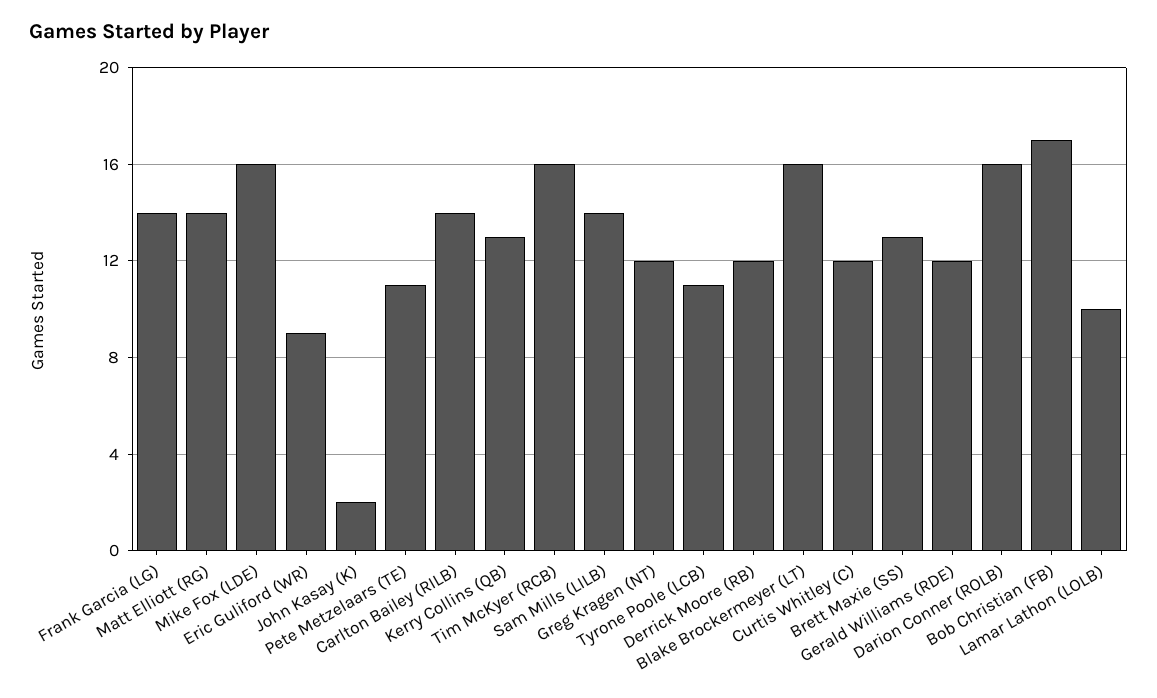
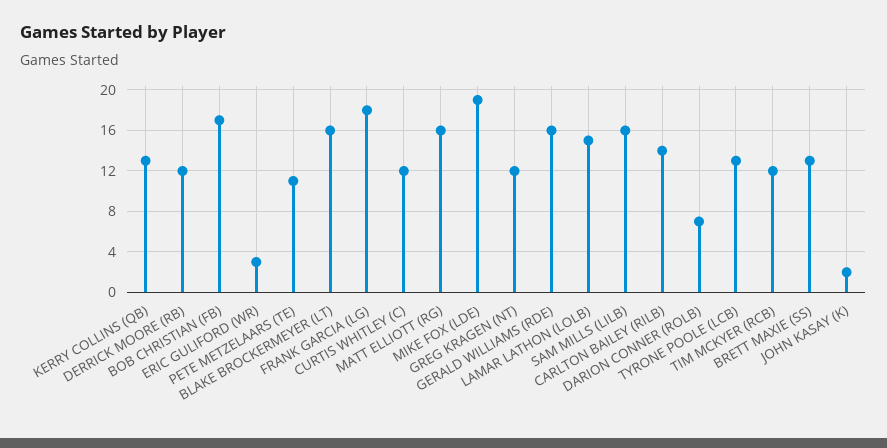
  {
-   "Frank Garcia (LG)": 14,
+   "Frank Garcia (LG)": 18,
-   "Matt Elliott (RG)": 14,
+   "Matt Elliott (RG)": 16,
-   "Mike Fox (LDE)": 16,
+   "Mike Fox (LDE)": 19,
-   "Eric Guliford (WR)": 9,
+   "Eric Guliford (WR)": 3,
    "John Kasay (K)": 2,
    "Pete Metzelaars (TE)": 11,
    "Carlton Bailey (RILB)": 14,
    "Kerry Collins (QB)": 13,
-   "Tim McKyer (RCB)": 16,
+   "Tim McKyer (RCB)": 12,
-   "Sam Mills (LILB)": 14,
+   "Sam Mills (LILB)": 16,
    "Greg Kragen (NT)": 12,
-   "Tyrone Poole (LCB)": 11,
+   "Tyrone Poole (LCB)": 13,
    "Derrick Moore (RB)": 12,
    "Blake Brockermeyer (LT)": 16,
    "Curtis Whitley (C)": 12,
    "Brett Maxie (SS)": 13,
-   "Gerald Williams (RDE)": 12,
+   "Gerald Williams (RDE)": 16,
-   "Darion Conner (ROLB)": 16,
+   "Darion Conner (ROLB)": 7,
    "Bob Christian (FB)": 17,
-   "Lamar Lathon (LOLB)": 10
+   "Lamar Lathon (LOLB)": 15
  }

